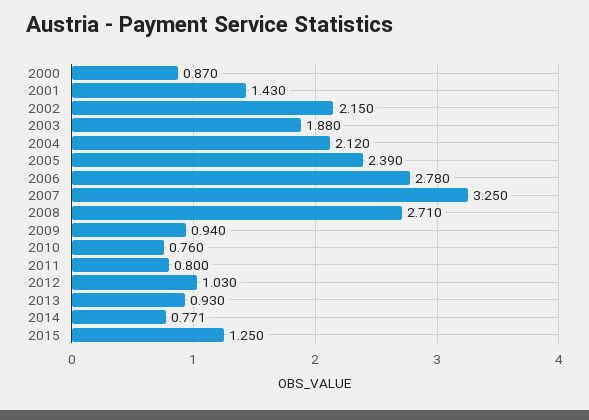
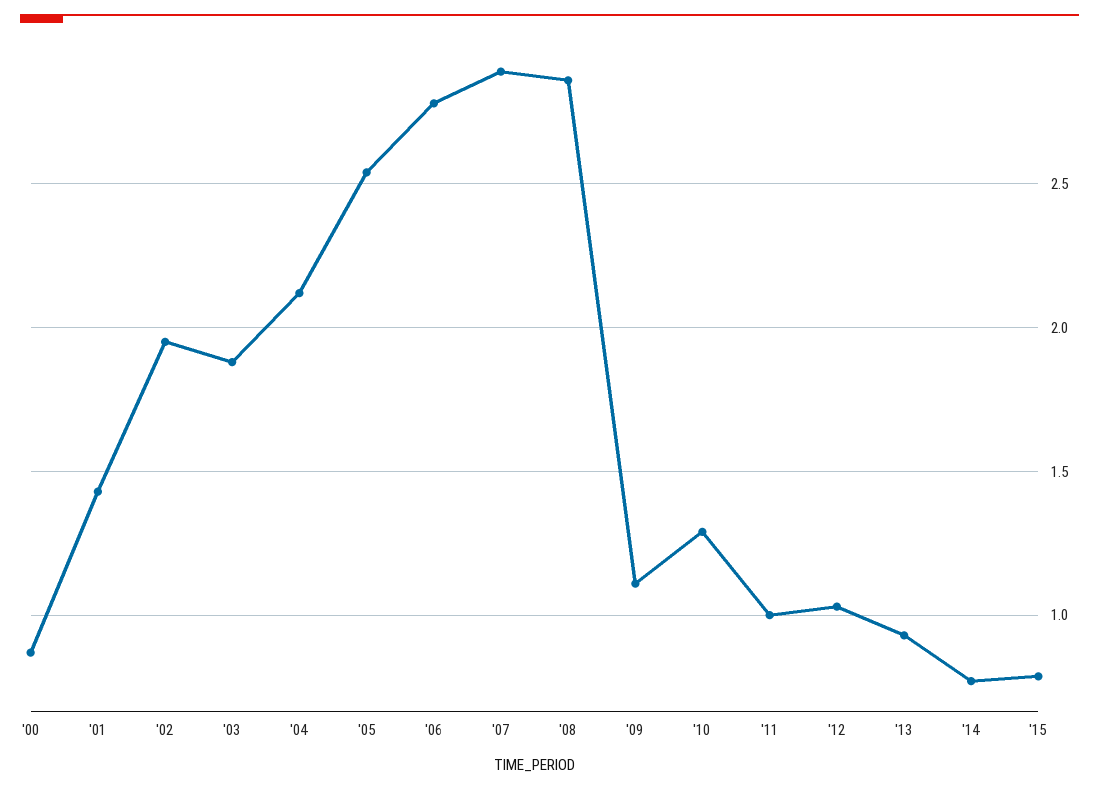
  {
    "2000": 0.87,
    "2001": 1.43,
-   "2002": 2.15,
+   "2002": 1.95,
    "2003": 1.88,
    "2004": 2.12,
-   "2005": 2.39,
+   "2005": 2.55,
    "2006": 2.78,
-   "2007": 3.25,
+   "2007": 2.9,
-   "2008": 2.71,
+   "2008": 2.85,
-   "2009": 0.94,
+   "2009": 1.1,
-   "2010": 0.76,
+   "2010": 1.3,
-   "2011": 0.8,
+   "2011": 1,
    "2012": 1.03,
    "2013": 0.93,
    "2014": 0.771,
-   "2015": 1.25
+   "2015": 0.8
  }

